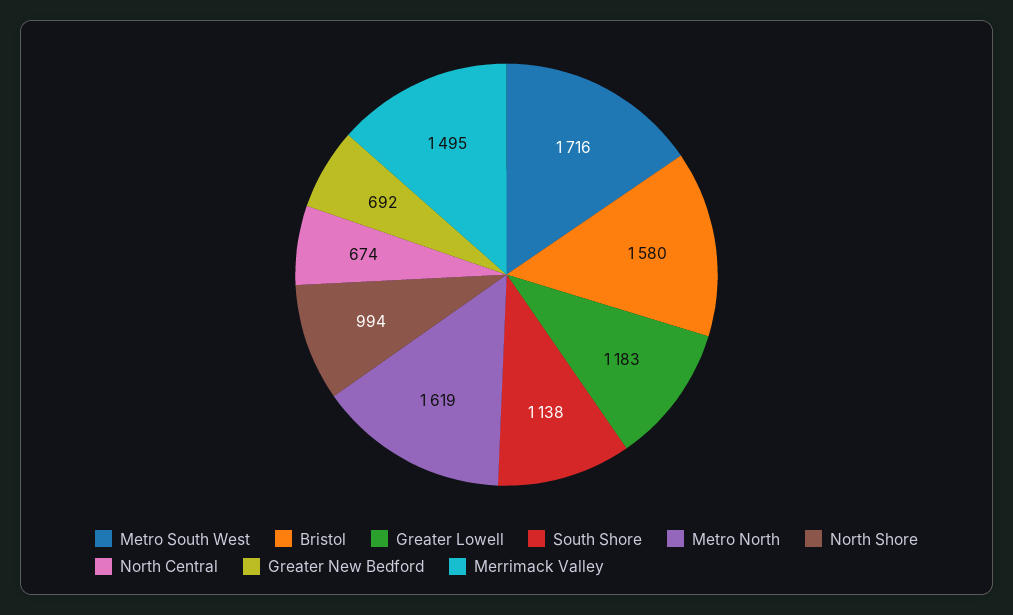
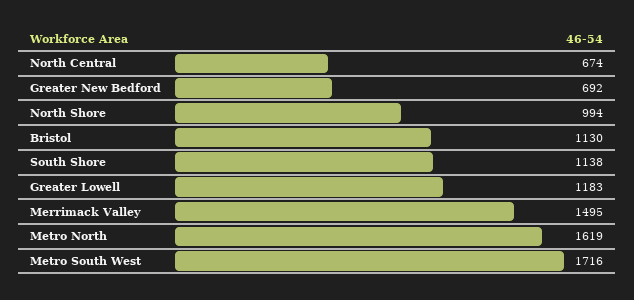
  {
    "Metro South West": 1716,
-   "Bristol": 1580,
+   "Bristol": 1130,
    "Greater Lowell": 1183,
    "South Shore": 1138,
    "Metro North": 1619,
    "North Shore": 994,
    "North Central": 674,
    "Greater New Bedford": 692,
    "Merrimack Valley": 1495
  }

